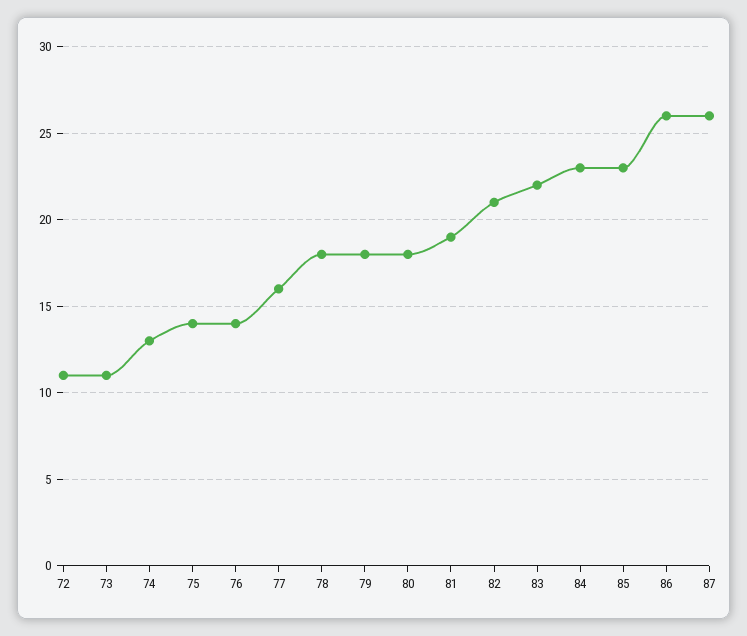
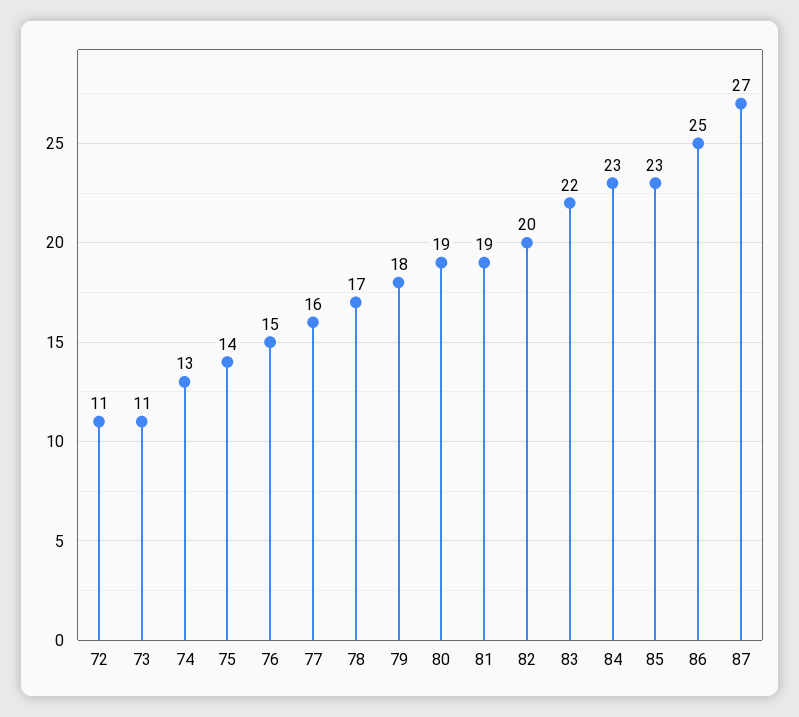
  {
    "72": 11,
    "73": 11,
    "74": 13,
    "75": 14,
-   "76": 14,
+   "76": 15,
    "77": 16,
-   "78": 18,
+   "78": 17,
    "79": 18,
-   "80": 18,
+   "80": 19,
    "81": 19,
-   "82": 21,
+   "82": 20,
    "83": 22,
    "84": 23,
    "85": 23,
-   "86": 26,
+   "86": 25,
-   "87": 26
+   "87": 27
  }

